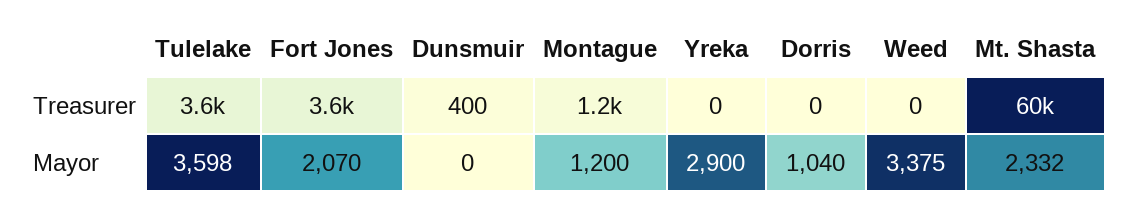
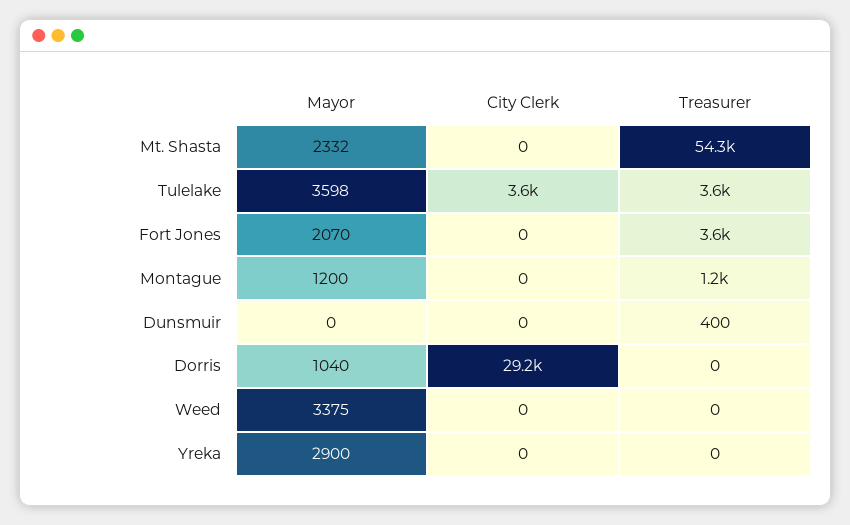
  {
    "Tulelake": {
      "Treasurer": 3600,
-     "Mayor": 3598
+     "Mayor": 3598,
+     "City Clerk": 3600
    },
    "Fort Jones": {
      "Treasurer": 3600,
-     "Mayor": 2070
+     "Mayor": 2070,
+     "City Clerk": 0
    },
    "Dunsmuir": {
      "Treasurer": 400,
-     "Mayor": 0
+     "Mayor": 0,
+     "City Clerk": 0
    },
    "Montague": {
      "Treasurer": 1200,
-     "Mayor": 1200
+     "Mayor": 1200,
+     "City Clerk": 0
    },
    "Yreka": {
      "Treasurer": 0,
-     "Mayor": 2900
+     "Mayor": 2900,
+     "City Clerk": 0
    },
    "Dorris": {
      "Treasurer": 0,
-     "Mayor": 1040
+     "Mayor": 1040,
+     "City Clerk": 29200
    },
    "Weed": {
      "Treasurer": 0,
-     "Mayor": 3375
+     "Mayor": 3375,
+     "City Clerk": 0
    },
    "Mt. Shasta": {
-     "Treasurer": 60000,
+     "Treasurer": 54300,
-     "Mayor": 2332
+     "Mayor": 2332,
+     "City Clerk": 0
    }
  }

